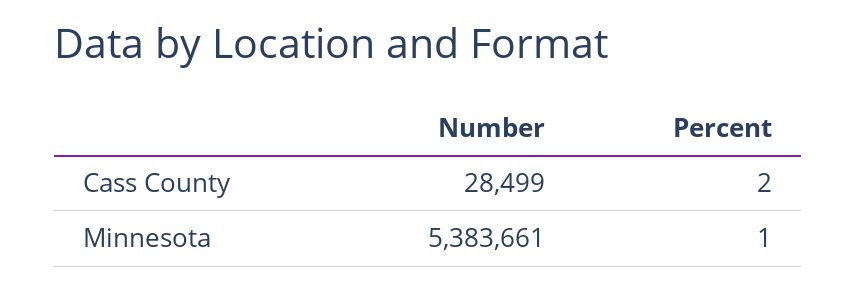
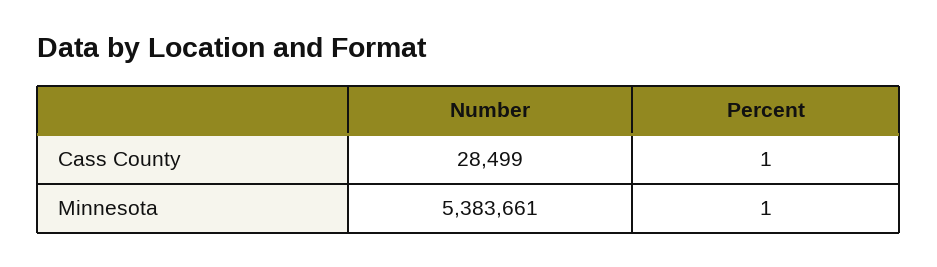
  {
    "Number": {
      "Cass County": 28499,
      "Minnesota": 5383661
    },
    "Percent": {
-     "Cass County": 2,
+     "Cass County": 1,
      "Minnesota": 1
    }
  }

